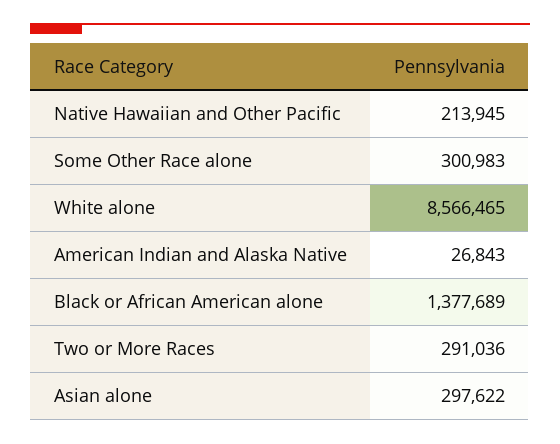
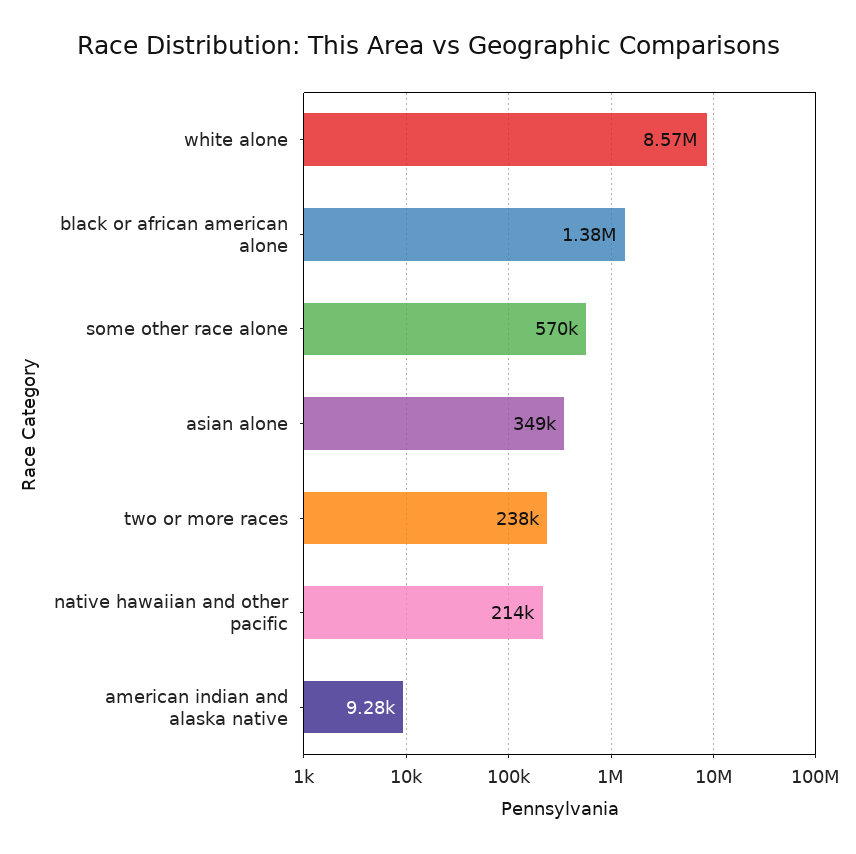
  {
    "Native Hawaiian and Other Pacific": 213945,
-   "Some Other Race alone": 300983,
+   "Some Other Race alone": 570000,
    "White alone": 8566465,
-   "American Indian and Alaska Native": 26843,
+   "American Indian and Alaska Native": 9280,
    "Black or African American alone": 1377689,
-   "Two or More Races": 291036,
+   "Two or More Races": 238000,
-   "Asian alone": 297622
+   "Asian alone": 349000
  }

